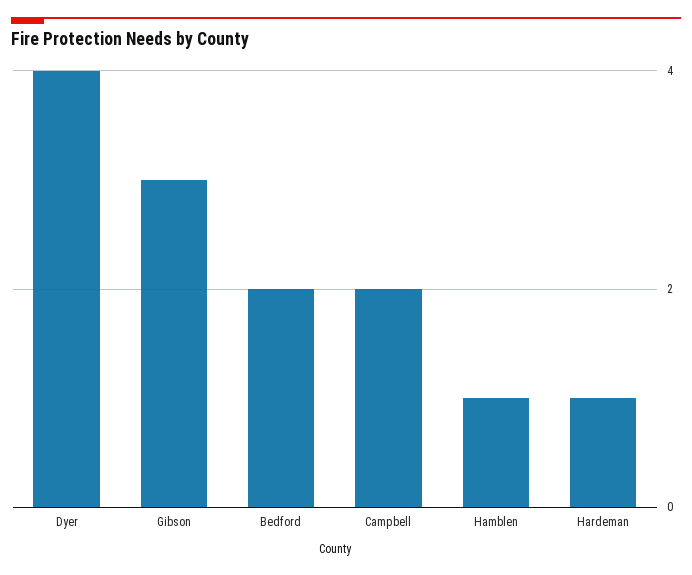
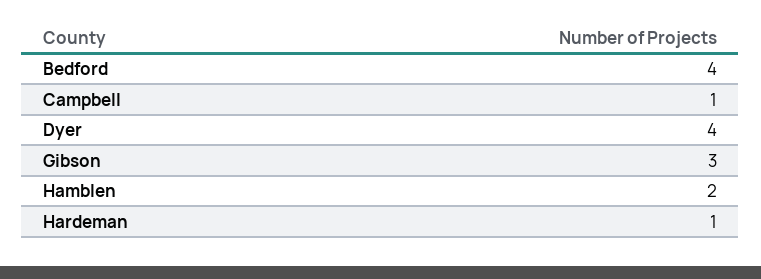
  {
    "Dyer": 4,
    "Gibson": 3,
-   "Bedford": 2,
+   "Bedford": 4,
-   "Campbell": 2,
+   "Campbell": 1,
-   "Hamblen": 1,
+   "Hamblen": 2,
    "Hardeman": 1
  }

